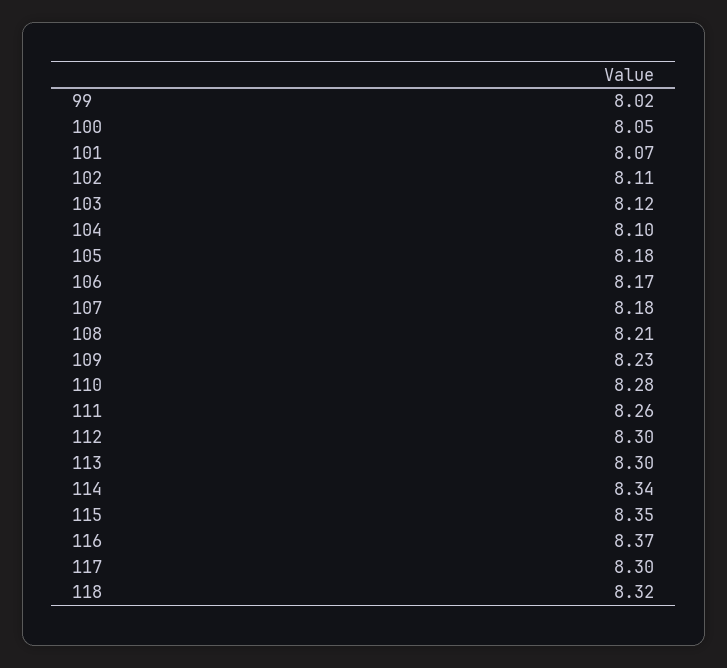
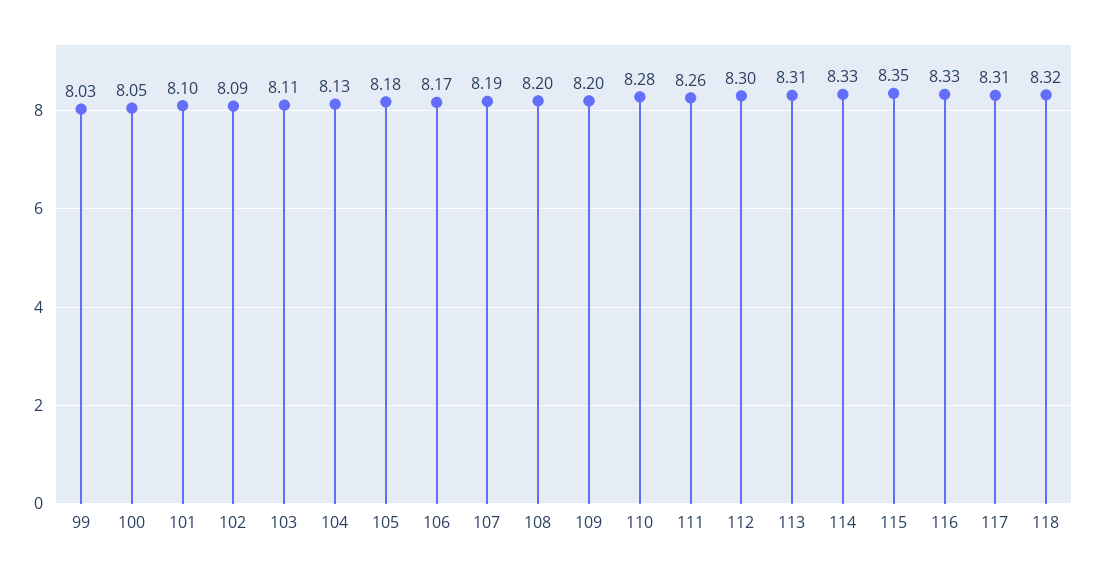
  {
-   "99": 8.02,
+   "99": 8.03,
    "100": 8.05,
-   "101": 8.07,
+   "101": 8.1,
-   "102": 8.11,
+   "102": 8.09,
-   "103": 8.12,
+   "103": 8.11,
-   "104": 8.1,
+   "104": 8.13,
    "105": 8.18,
    "106": 8.17,
-   "107": 8.18,
+   "107": 8.19,
-   "108": 8.21,
+   "108": 8.2,
-   "109": 8.23,
+   "109": 8.2,
    "110": 8.28,
    "111": 8.26,
    "112": 8.3,
-   "113": 8.3,
+   "113": 8.31,
-   "114": 8.34,
+   "114": 8.33,
    "115": 8.35,
-   "116": 8.37,
+   "116": 8.33,
-   "117": 8.3,
+   "117": 8.31,
    "118": 8.32
  }

